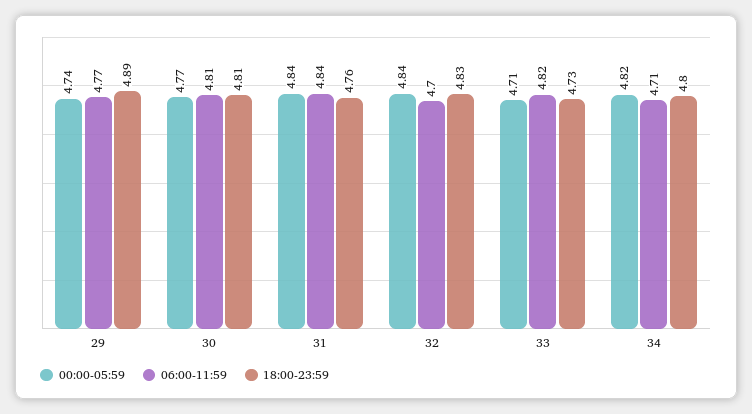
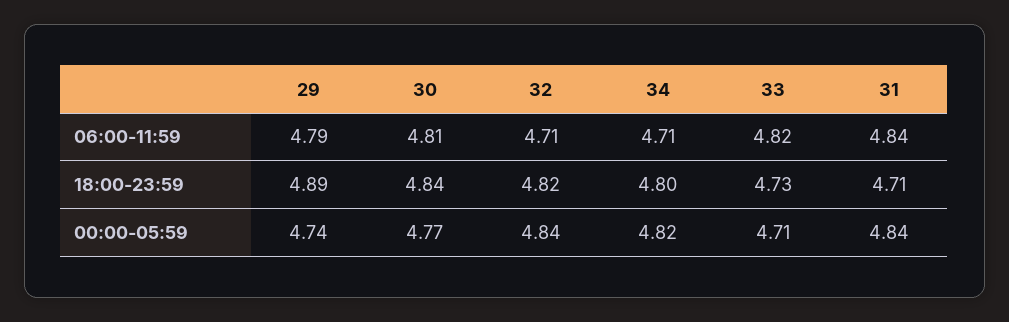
  {
    "00:00-05:59": {
      "29": 4.74,
      "30": 4.77,
      "31": 4.84,
      "32": 4.84,
      "33": 4.71,
      "34": 4.82
    },
    "06:00-11:59": {
-     "29": 4.77,
+     "29": 4.79,
      "30": 4.81,
      "31": 4.84,
-     "32": 4.7,
+     "32": 4.71,
      "33": 4.82,
      "34": 4.71
    },
    "18:00-23:59": {
      "29": 4.89,
-     "30": 4.81,
+     "30": 4.84,
-     "31": 4.76,
+     "31": 4.71,
-     "32": 4.83,
+     "32": 4.82,
      "33": 4.73,
      "34": 4.8
    }
  }

